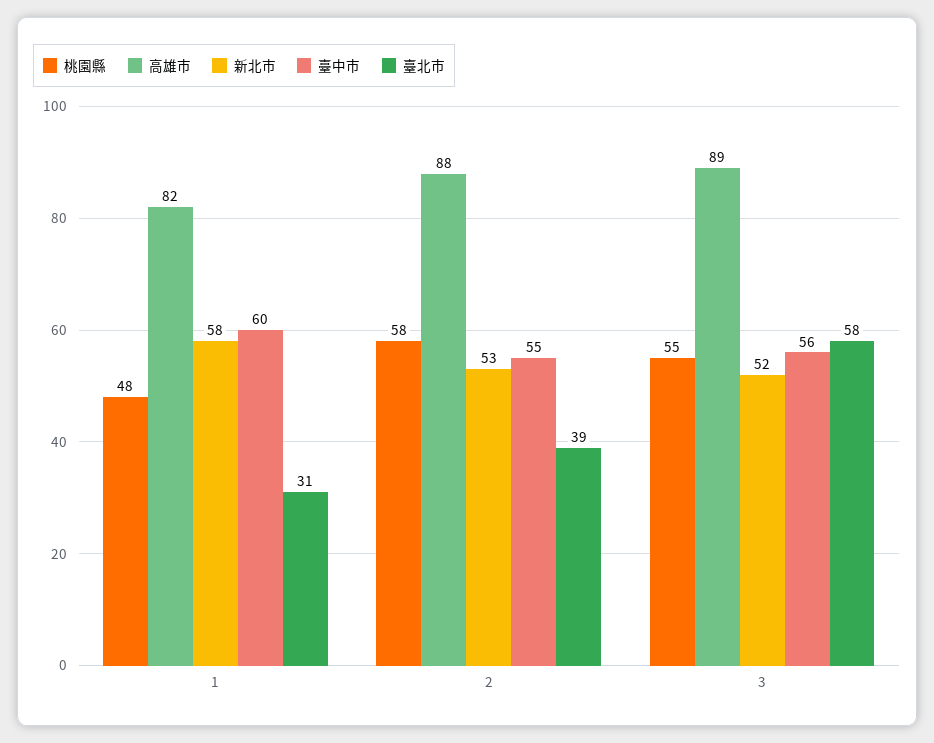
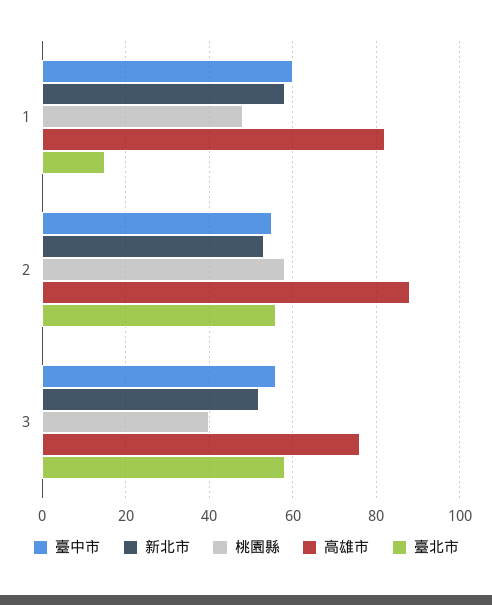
  {
    "桃園縣": {
      "1": 48,
      "2": 58,
-     "3": 55
+     "3": 40
    },
    "高雄市": {
      "1": 82,
      "2": 88,
-     "3": 89
+     "3": 75
    },
    "新北市": {
      "1": 58,
      "2": 53,
      "3": 52
    },
    "臺中市": {
      "1": 60,
      "2": 55,
      "3": 56
    },
    "臺北市": {
-     "1": 31,
+     "1": 15,
-     "2": 39,
+     "2": 55,
      "3": 58
    }
  }

